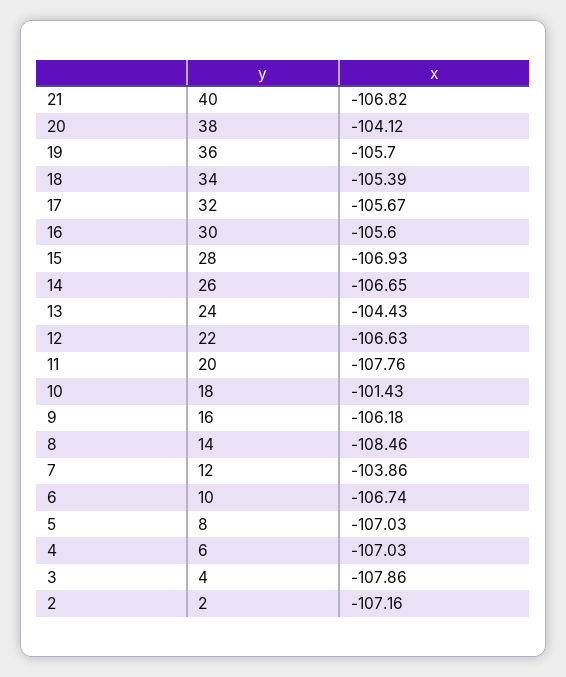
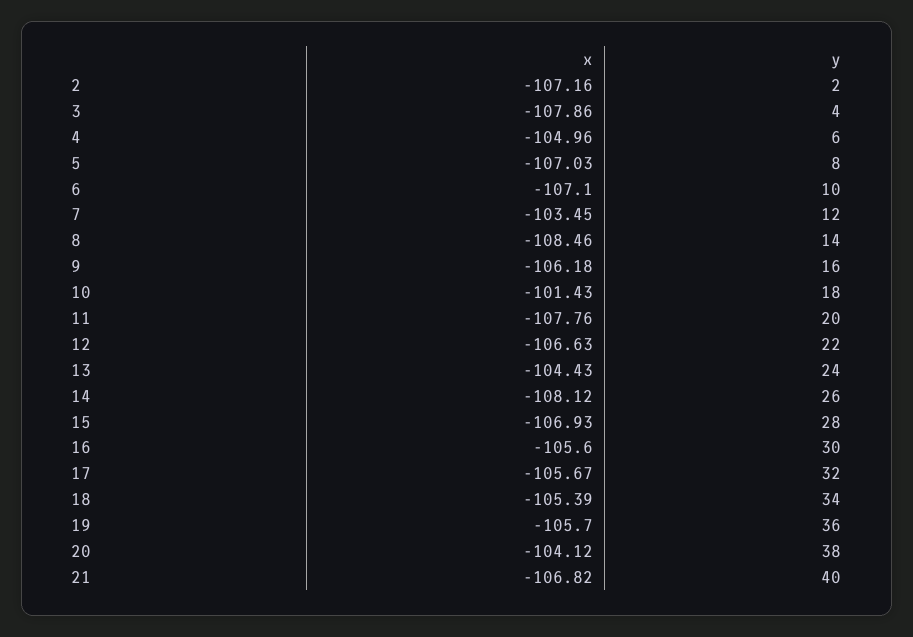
  {
    "y": {
      "21": 40,
      "20": 38,
      "19": 36,
      "18": 34,
      "17": 32,
      "16": 30,
      "15": 28,
      "14": 26,
      "13": 24,
      "12": 22,
      "11": 20,
      "10": 18,
      "9": 16,
      "8": 14,
      "7": 12,
      "6": 10,
      "5": 8,
      "4": 6,
      "3": 4,
      "2": 2
    },
    "x": {
      "21": -106.82,
      "20": -104.12,
      "19": -105.7,
      "18": -105.39,
      "17": -105.67,
      "16": -105.6,
      "15": -106.93,
-     "14": -106.65,
+     "14": -108.12,
      "13": -104.43,
      "12": -106.63,
      "11": -107.76,
      "10": -101.43,
      "9": -106.18,
      "8": -108.46,
-     "7": -103.86,
+     "7": -103.45,
-     "6": -106.74,
+     "6": -107.1,
      "5": -107.03,
-     "4": -107.03,
+     "4": -104.96,
      "3": -107.86,
      "2": -107.16
    }
  }

